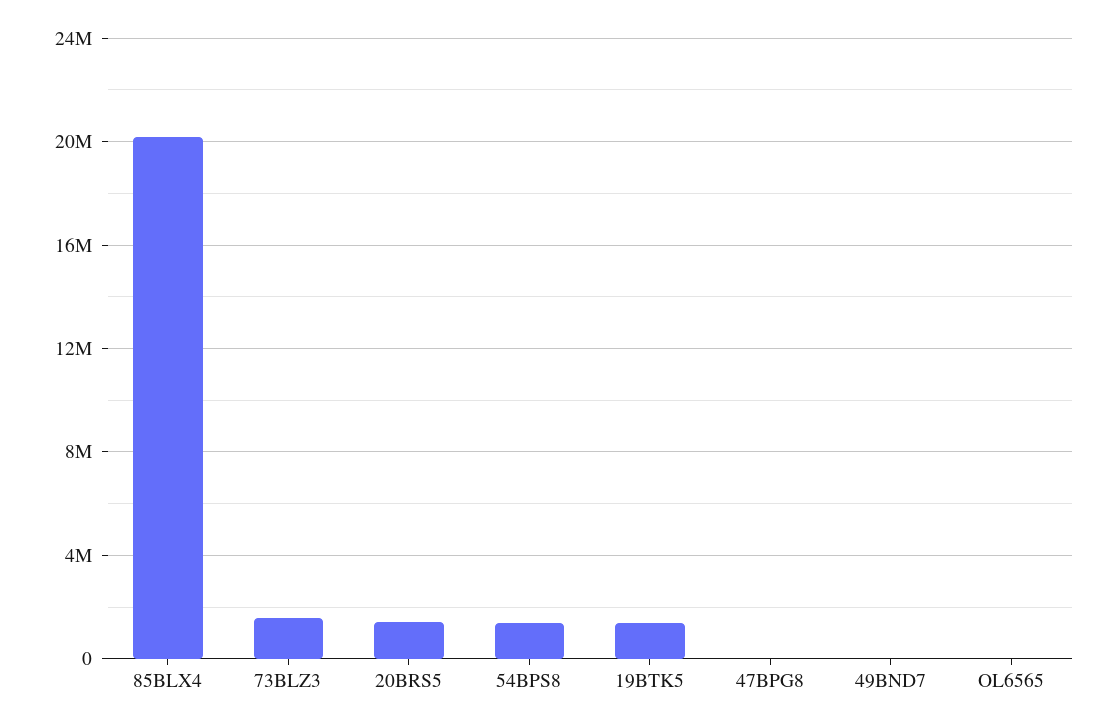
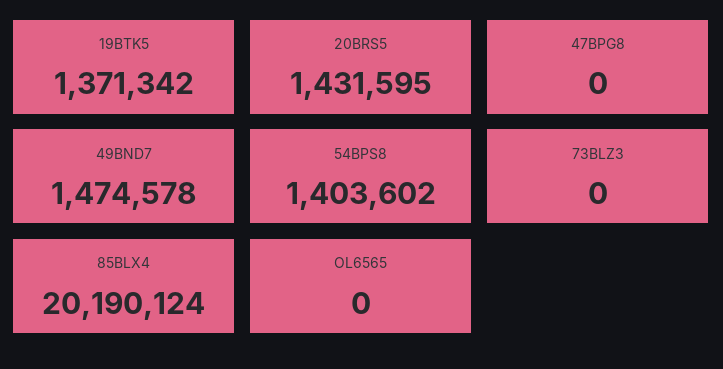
  {
    "85BLX4": 20190124,
-   "73BLZ3": 1500000,
+   "73BLZ3": 0,
    "20BRS5": 1431595,
    "54BPS8": 1403602,
    "19BTK5": 1371342,
    "47BPG8": 0,
-   "49BND7": 0,
+   "49BND7": 1474578,
    "OL6565": 0
  }

